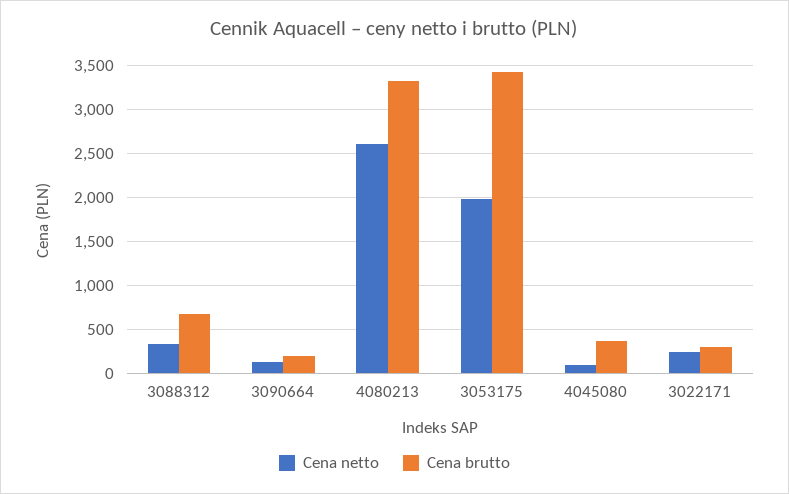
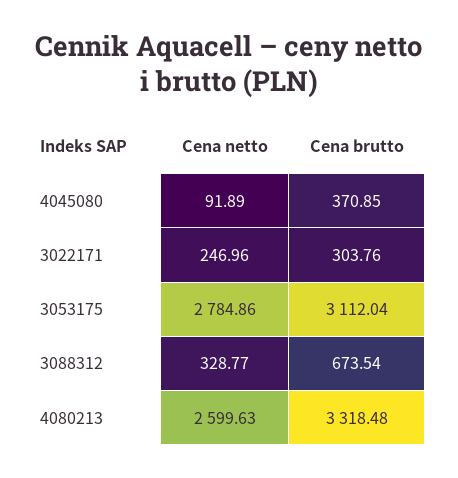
  {
    "Cena netto": {
      "3088312": 328.77,
-     "3090664": 100,
      "4080213": 2599.63,
-     "3053175": 2000,
+     "3053175": 2784.86,
      "4045080": 91.89,
      "3022171": 246.96
    },
    "Cena brutto": {
      "3088312": 673.54,
-     "3090664": 200,
      "4080213": 3318.48,
-     "3053175": 3400,
+     "3053175": 3112.04,
      "4045080": 370.85,
      "3022171": 303.76
    }
  }

